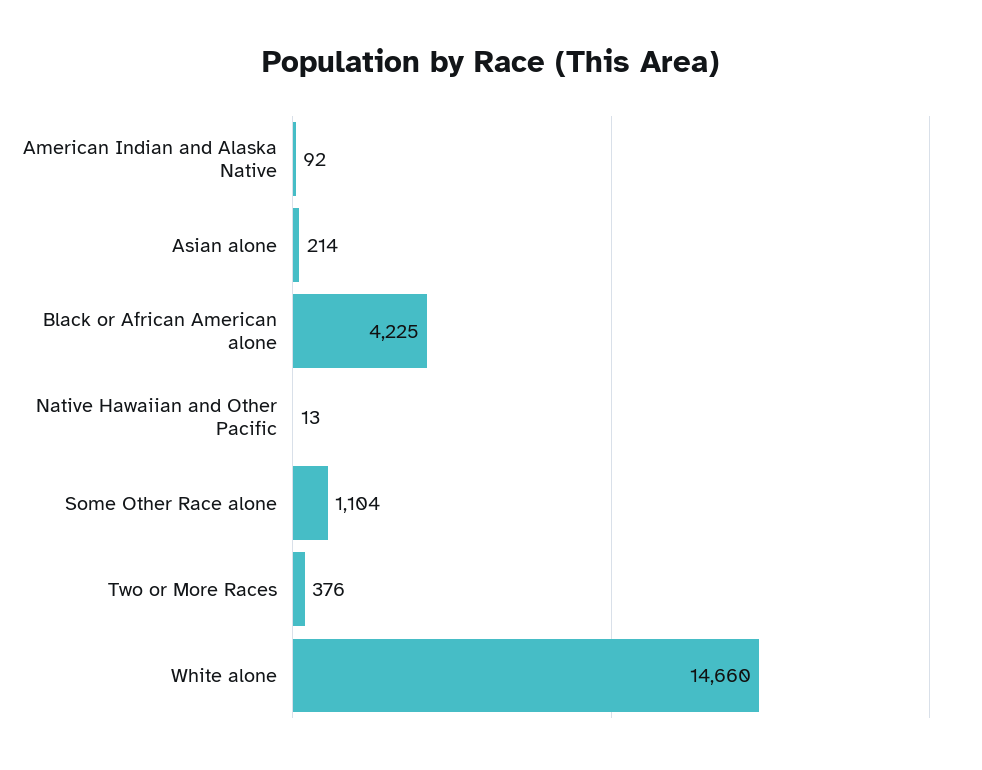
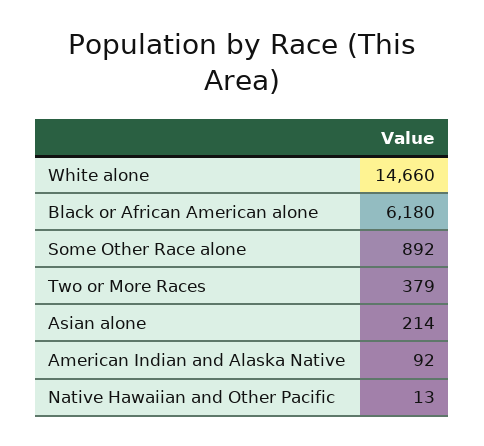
  {
    "American Indian and Alaska Native": 92,
    "Asian alone": 214,
-   "Black or African American alone": 4225,
+   "Black or African American alone": 6180,
    "Native Hawaiian and Other Pacific": 13,
-   "Some Other Race alone": 1104,
+   "Some Other Race alone": 892,
-   "Two or More Races": 376,
+   "Two or More Races": 379,
    "White alone": 14660
  }

